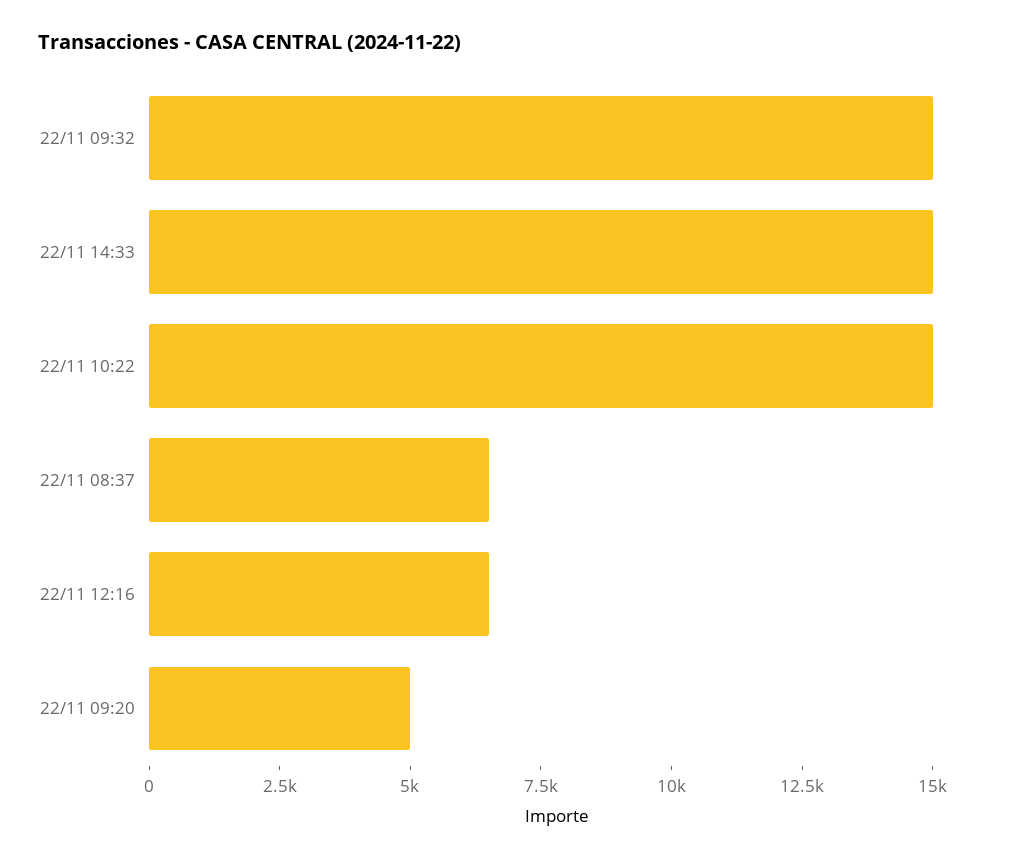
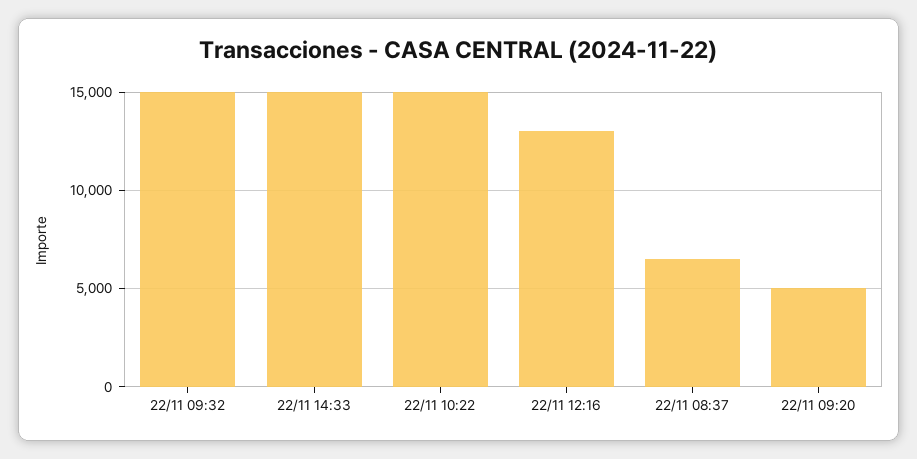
  {
    "22/11 09:32": 15000,
    "22/11 14:33": 15000,
    "22/11 10:22": 15000,
    "22/11 08:37": 6500,
-   "22/11 12:16": 6500,
+   "22/11 12:16": 13000,
    "22/11 09:20": 5000
  }

